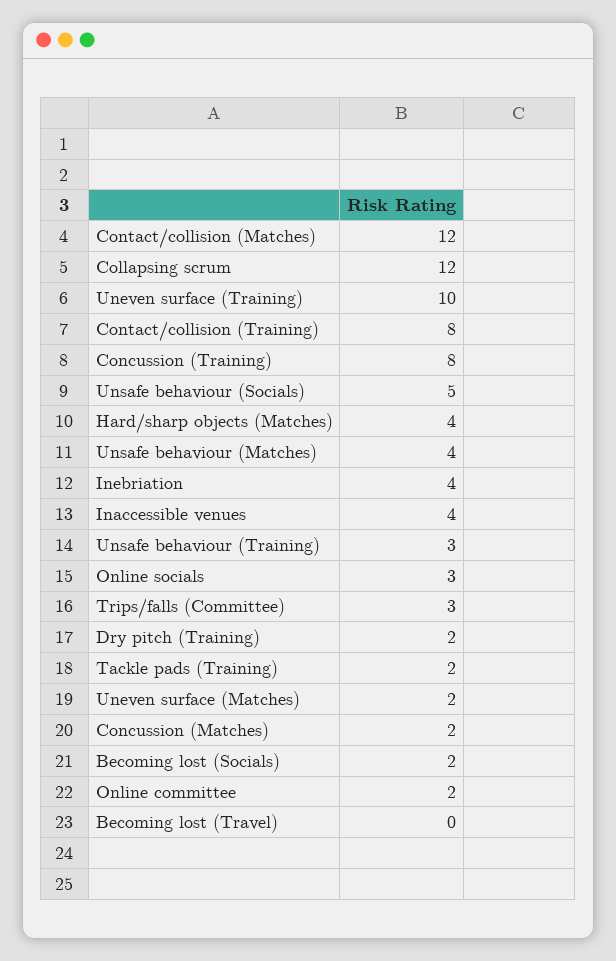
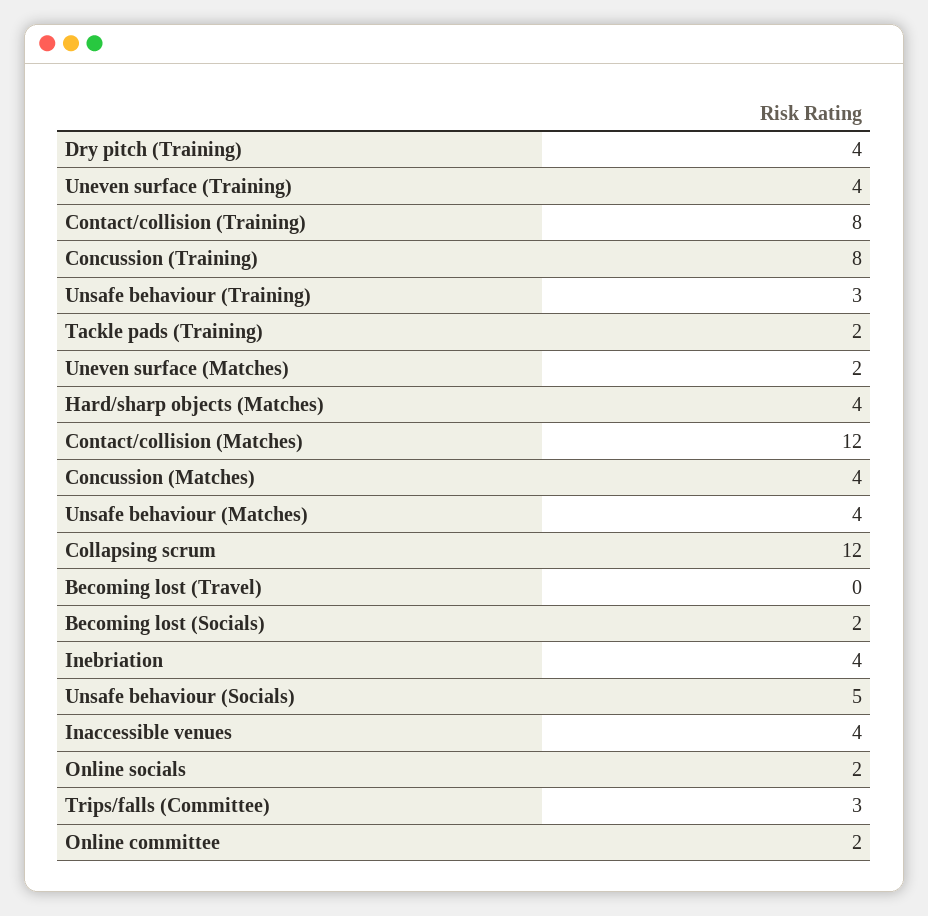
  {
    "Contact/collision (Matches)": 12,
    "Collapsing scrum": 12,
-   "Uneven surface (Training)": 10,
+   "Uneven surface (Training)": 4,
    "Contact/collision (Training)": 8,
    "Concussion (Training)": 8,
    "Unsafe behaviour (Socials)": 5,
    "Hard/sharp objects (Matches)": 4,
    "Unsafe behaviour (Matches)": 4,
    "Inebriation": 4,
    "Inaccessible venues": 4,
    "Unsafe behaviour (Training)": 3,
-   "Online socials": 3,
+   "Online socials": 2,
    "Trips/falls (Committee)": 3,
-   "Dry pitch (Training)": 2,
+   "Dry pitch (Training)": 4,
    "Tackle pads (Training)": 2,
    "Uneven surface (Matches)": 2,
-   "Concussion (Matches)": 2,
+   "Concussion (Matches)": 4,
    "Becoming lost (Socials)": 2,
    "Online committee": 2,
    "Becoming lost (Travel)": 0
  }

